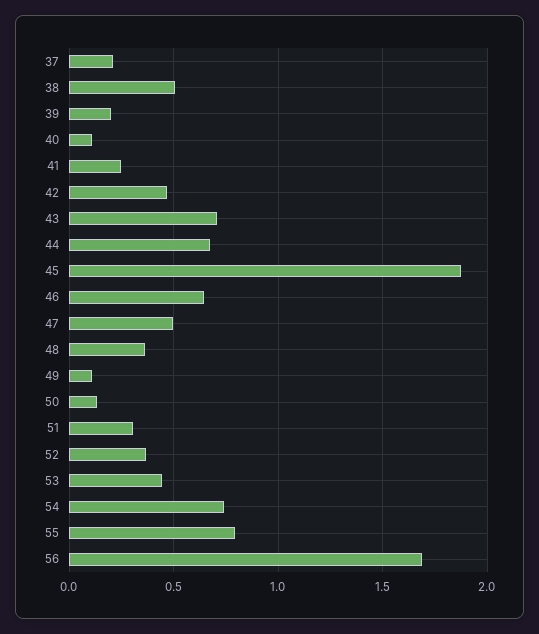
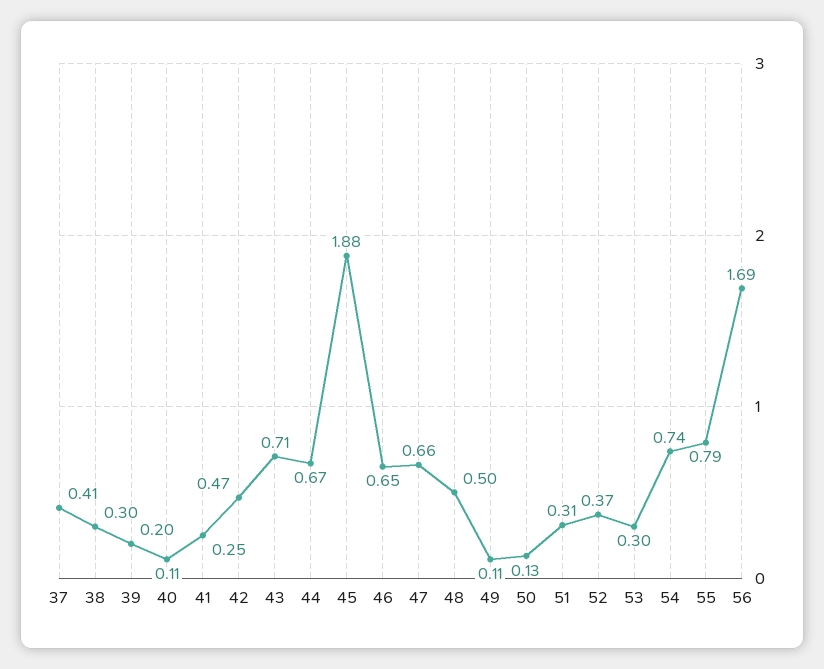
  {
-   "37": 0.2,
+   "37": 0.41,
-   "38": 0.5,
+   "38": 0.3,
    "39": 0.2,
    "40": 0.11,
    "41": 0.25,
    "42": 0.47,
    "43": 0.71,
    "44": 0.67,
    "45": 1.88,
    "46": 0.65,
-   "47": 0.5,
+   "47": 0.66,
-   "48": 0.35,
+   "48": 0.5,
    "49": 0.11,
    "50": 0.13,
    "51": 0.31,
    "52": 0.37,
-   "53": 0.45,
+   "53": 0.3,
    "54": 0.74,
    "55": 0.79,
    "56": 1.69
  }

